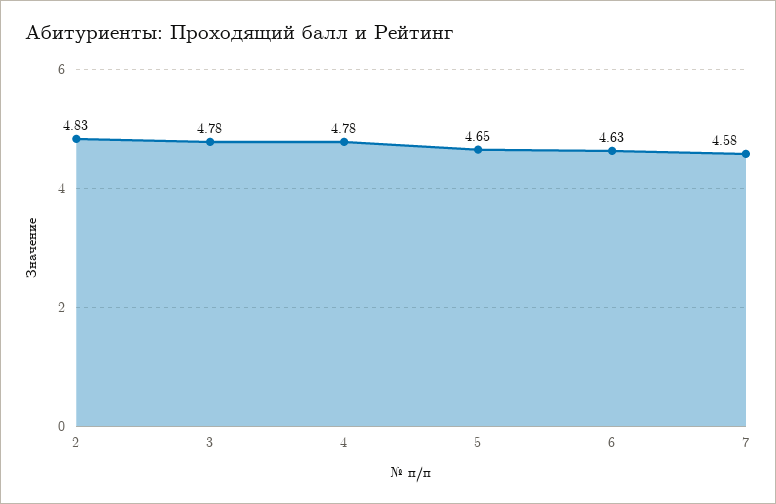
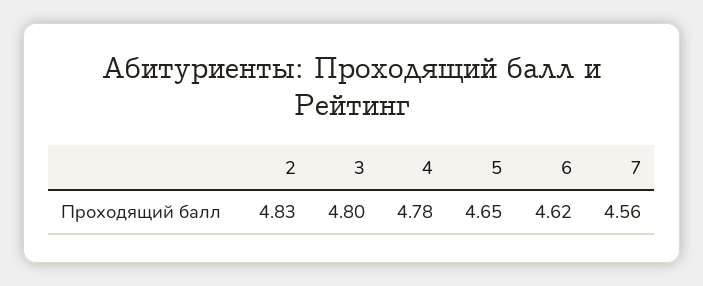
  {
    "2": 4.83,
-   "3": 4.78,
+   "3": 4.8,
    "4": 4.78,
    "5": 4.65,
-   "6": 4.63,
+   "6": 4.62,
-   "7": 4.58
+   "7": 4.56
  }

